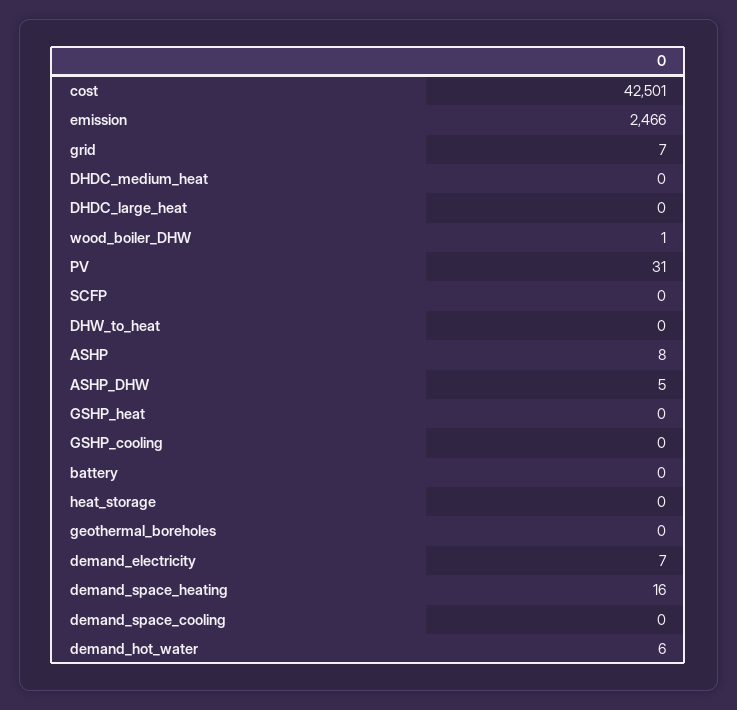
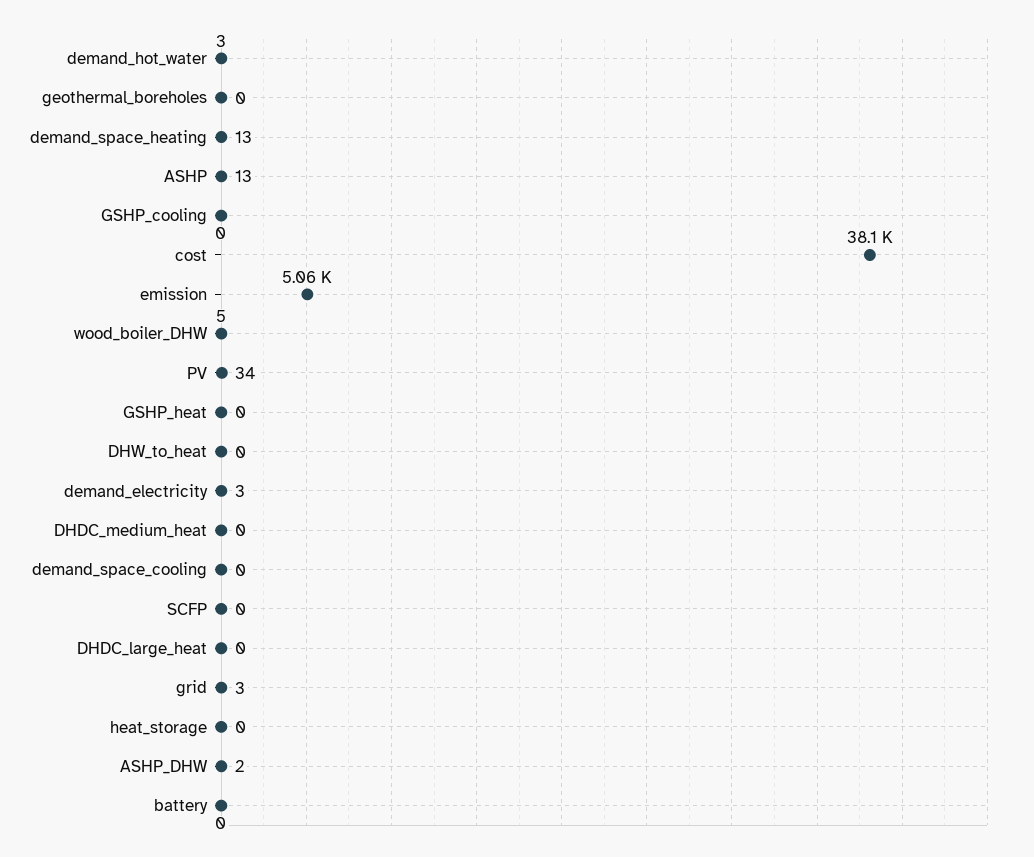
  {
-   "cost": 42501,
+   "cost": 38100,
-   "emission": 2466,
+   "emission": 5060,
-   "grid": 7,
+   "grid": 3,
    "DHDC_medium_heat": 0,
    "DHDC_large_heat": 0,
-   "wood_boiler_DHW": 1,
+   "wood_boiler_DHW": 5,
-   "PV": 31,
+   "PV": 34,
    "SCFP": 0,
    "DHW_to_heat": 0,
-   "ASHP": 8,
+   "ASHP": 13,
-   "ASHP_DHW": 5,
+   "ASHP_DHW": 2,
    "GSHP_heat": 0,
    "GSHP_cooling": 0,
    "battery": 0,
    "heat_storage": 0,
    "geothermal_boreholes": 0,
-   "demand_electricity": 7,
+   "demand_electricity": 3,
-   "demand_space_heating": 16,
+   "demand_space_heating": 13,
    "demand_space_cooling": 0,
-   "demand_hot_water": 6
+   "demand_hot_water": 3
  }

